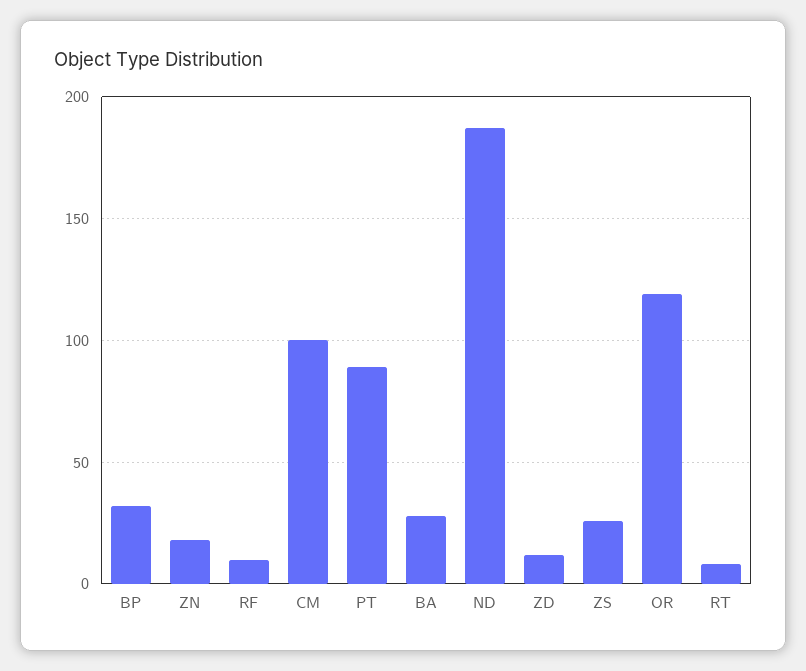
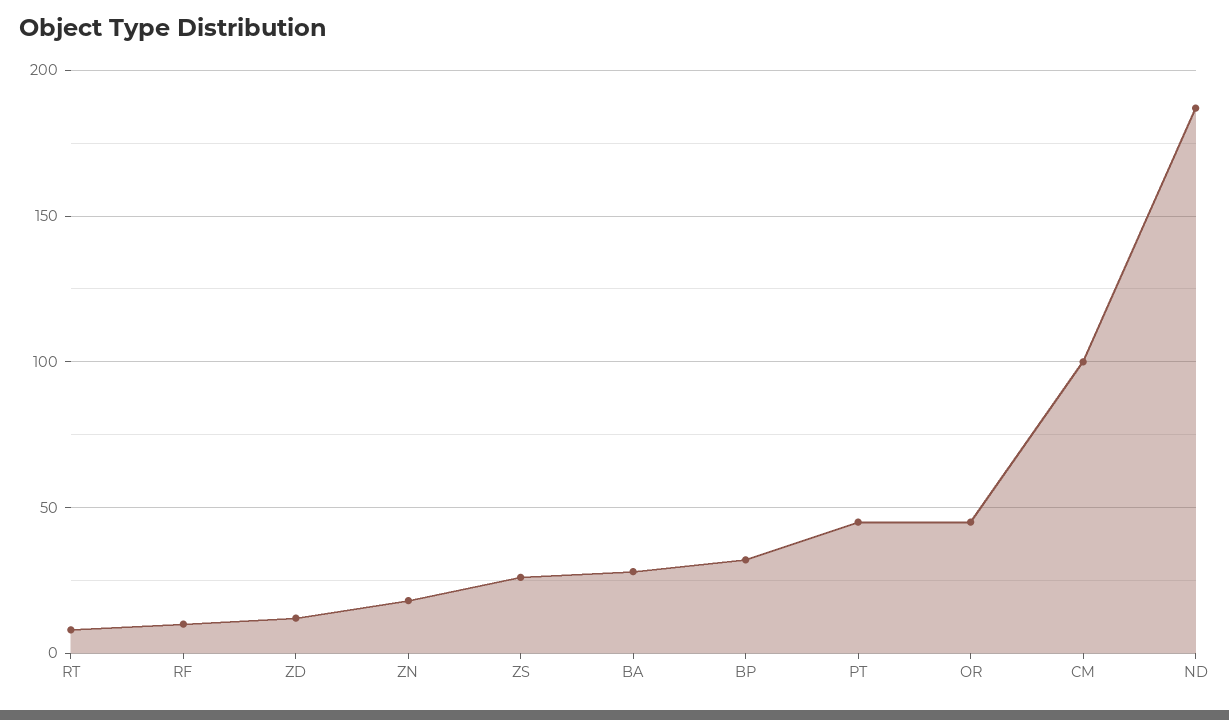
  {
    "BP": 30,
    "ZN": 20,
    "RF": 10,
    "CM": 100,
-   "PT": 90,
+   "PT": 45,
    "BA": 30,
    "ND": 185,
    "ZD": 10,
    "ZS": 25,
-   "OR": 120,
+   "OR": 45,
    "RT": 10
  }

